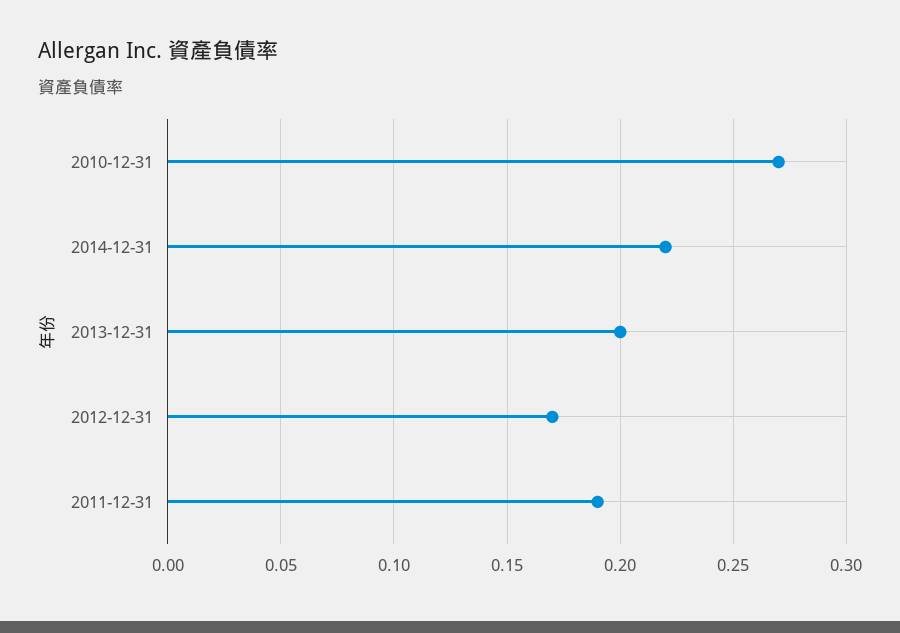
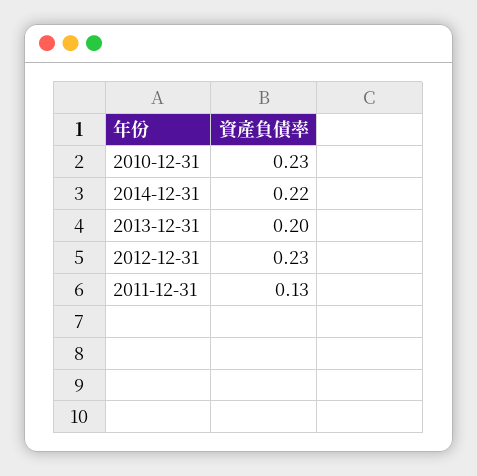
  {
-   "2010-12-31": 0.27,
+   "2010-12-31": 0.23,
    "2014-12-31": 0.22,
    "2013-12-31": 0.2,
-   "2012-12-31": 0.17,
+   "2012-12-31": 0.23,
-   "2011-12-31": 0.19
+   "2011-12-31": 0.13
  }

